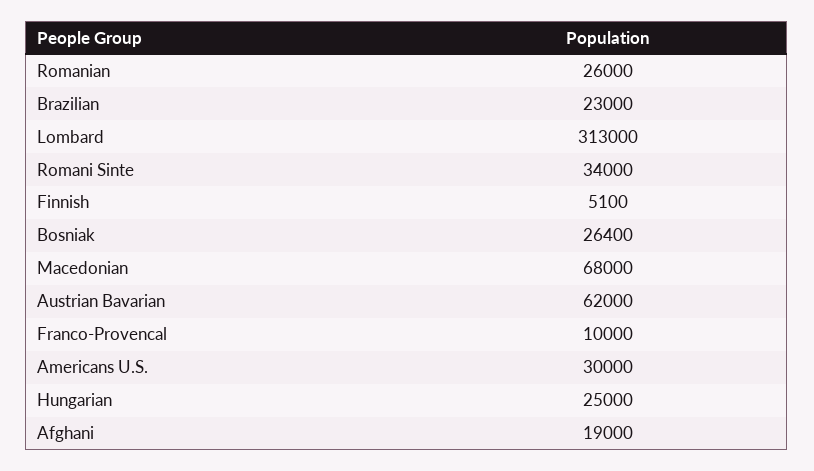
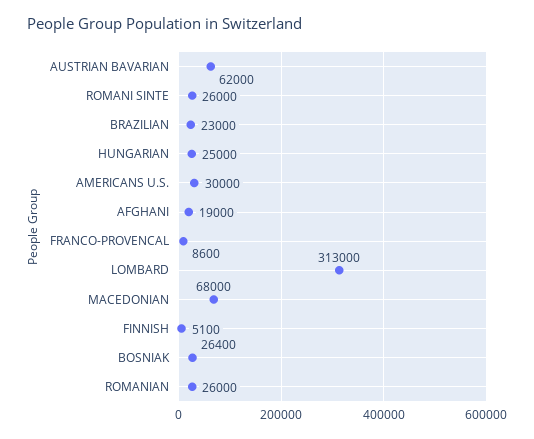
  {
    "Romanian": 26000,
    "Brazilian": 23000,
    "Lombard": 313000,
-   "Romani Sinte": 34000,
+   "Romani Sinte": 26000,
    "Finnish": 5100,
    "Bosniak": 26400,
    "Macedonian": 68000,
    "Austrian Bavarian": 62000,
-   "Franco-Provencal": 10000,
+   "Franco-Provencal": 8600,
    "Americans U.S.": 30000,
    "Hungarian": 25000,
    "Afghani": 19000
  }

